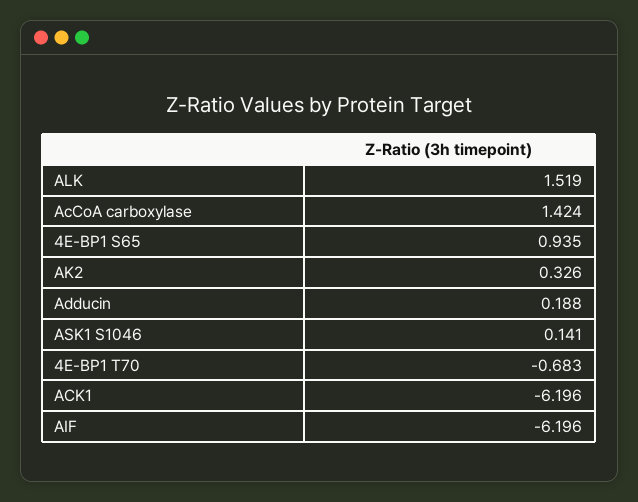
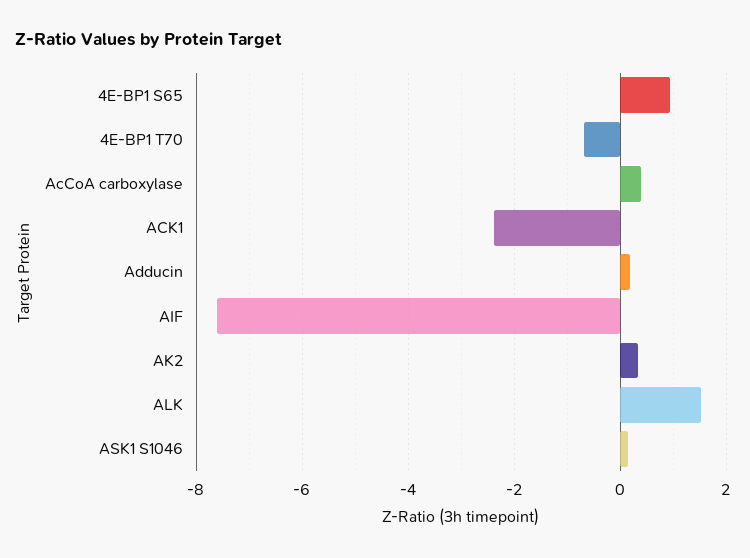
  {
    "ALK": 1.519,
-   "AcCoA carboxylase": 1.424,
+   "AcCoA carboxylase": 0.4,
    "4E-BP1 S65": 0.935,
    "AK2": 0.326,
    "Adducin": 0.188,
    "ASK1 S1046": 0.141,
    "4E-BP1 T70": -0.683,
-   "ACK1": -6.196,
+   "ACK1": -2.4,
-   "AIF": -6.196
+   "AIF": -7.6
  }

